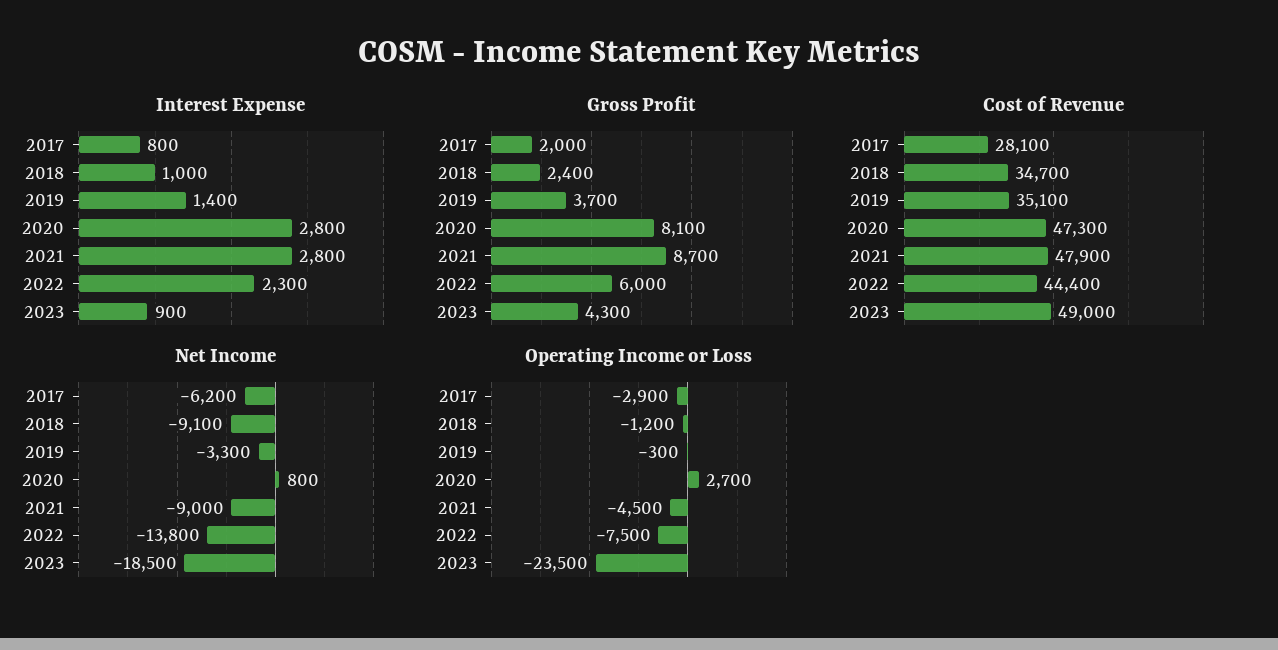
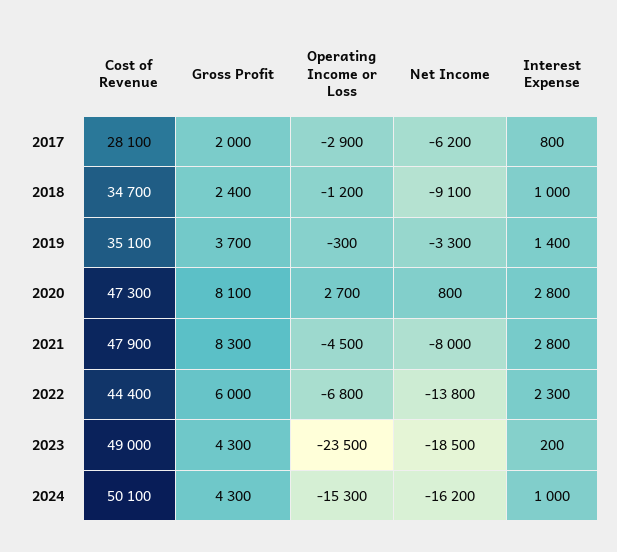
  {
    "Interest Expense": {
      "2017": 800,
      "2018": 1000,
      "2019": 1400,
      "2020": 2800,
      "2021": 2800,
      "2022": 2300,
-     "2023": 900
+     "2023": 200,
+     "2024": 1000
    },
    "Gross Profit": {
      "2017": 2000,
      "2018": 2400,
      "2019": 3700,
      "2020": 8100,
-     "2021": 8700,
+     "2021": 8300,
      "2022": 6000,
-     "2023": 4300
+     "2023": 4300,
+     "2024": 4300
    },
    "Cost of Revenue": {
      "2017": 28100,
      "2018": 34700,
      "2019": 35100,
      "2020": 47300,
      "2021": 47900,
      "2022": 44400,
-     "2023": 49000
+     "2023": 49000,
+     "2024": 50100
    },
    "Net Income": {
      "2017": -6200,
      "2018": -9100,
      "2019": -3300,
      "2020": 800,
-     "2021": -9000,
+     "2021": -8000,
      "2022": -13800,
-     "2023": -18500
+     "2023": -18500,
+     "2024": -16200
    },
    "Operating Income or Loss": {
      "2017": -2900,
      "2018": -1200,
      "2019": -300,
      "2020": 2700,
      "2021": -4500,
-     "2022": -7500,
+     "2022": -6800,
-     "2023": -23500
+     "2023": -23500,
+     "2024": -15300
    }
  }

